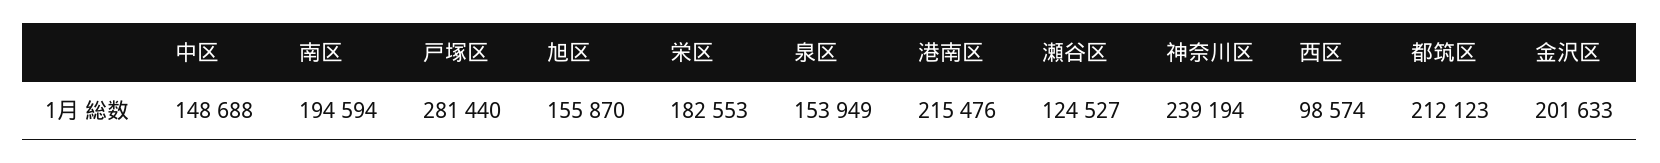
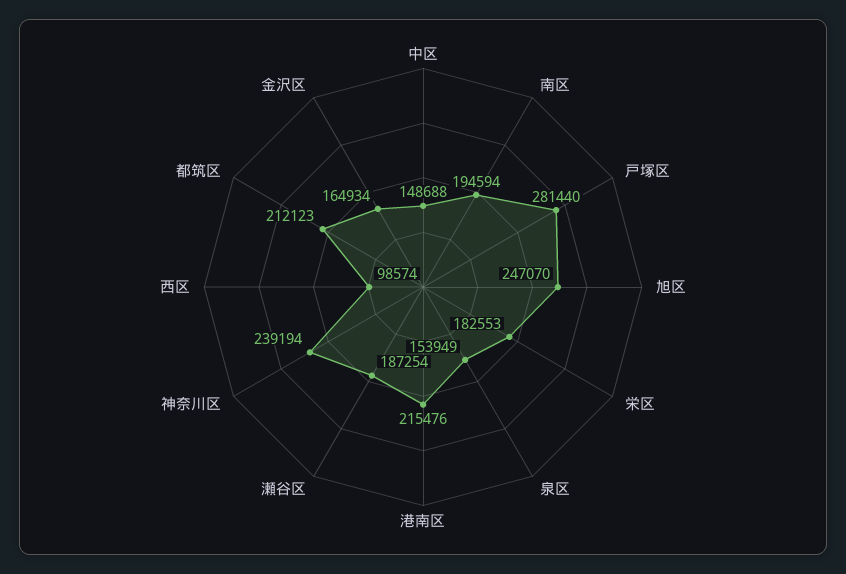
  {
    "中区": 148688,
    "南区": 194594,
    "戸塚区": 281440,
-   "旭区": 155870,
+   "旭区": 247070,
    "栄区": 182553,
    "泉区": 153949,
    "港南区": 215476,
-   "瀬谷区": 124527,
+   "瀬谷区": 187254,
    "神奈川区": 239194,
    "西区": 98574,
    "都筑区": 212123,
-   "金沢区": 201633
+   "金沢区": 164934
  }

